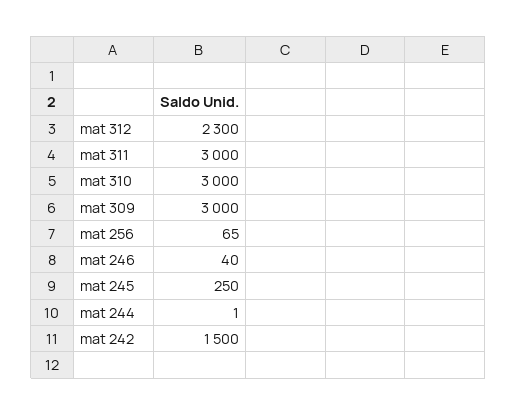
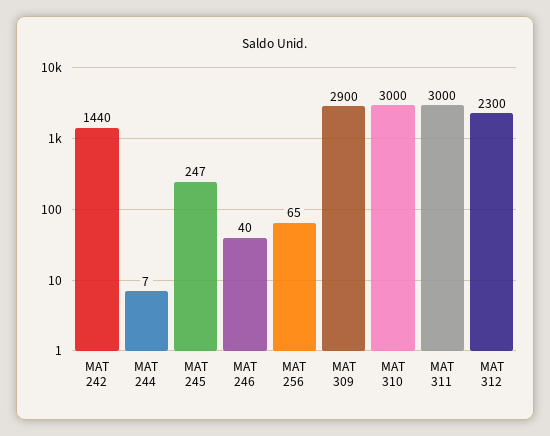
  {
    "mat 312": 2300,
    "mat 311": 3000,
    "mat 310": 3000,
-   "mat 309": 3000,
+   "mat 309": 2900,
    "mat 256": 65,
    "mat 246": 40,
-   "mat 245": 250,
+   "mat 245": 247,
-   "mat 244": 1,
+   "mat 244": 7,
-   "mat 242": 1500
+   "mat 242": 1440
  }

